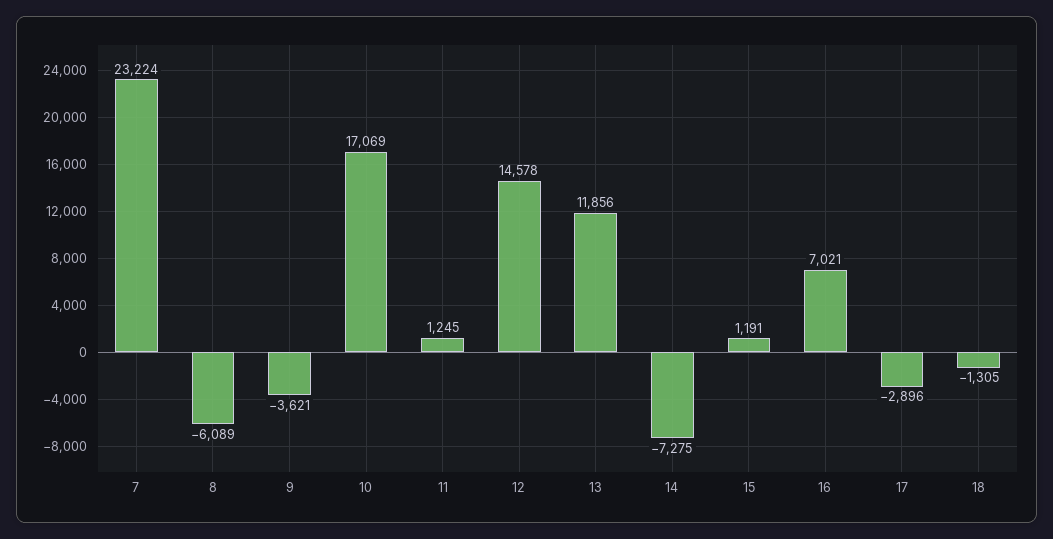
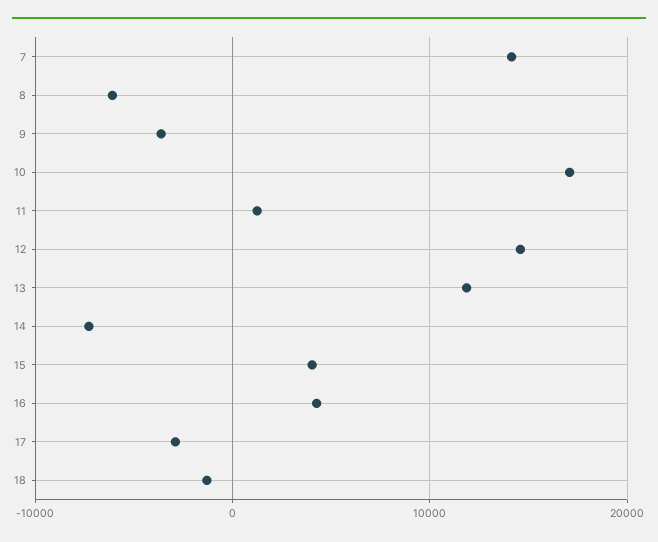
  {
-   "7": 23224,
+   "7": 14000,
    "8": -6089,
    "9": -3621,
    "10": 17069,
    "11": 1245,
    "12": 14578,
    "13": 11856,
    "14": -7275,
-   "15": 1191,
+   "15": 4000,
-   "16": 7021,
+   "16": 4000,
    "17": -2896,
    "18": -1305
  }

